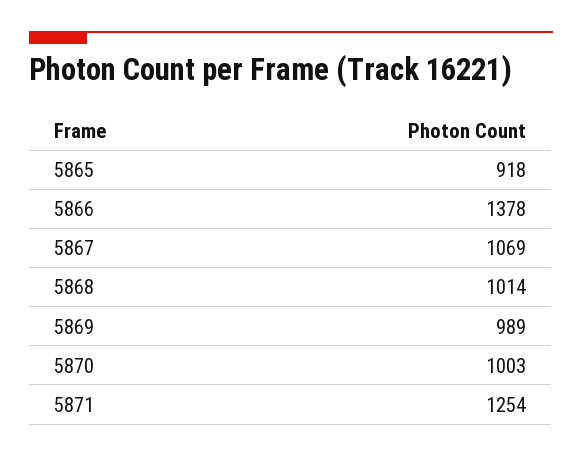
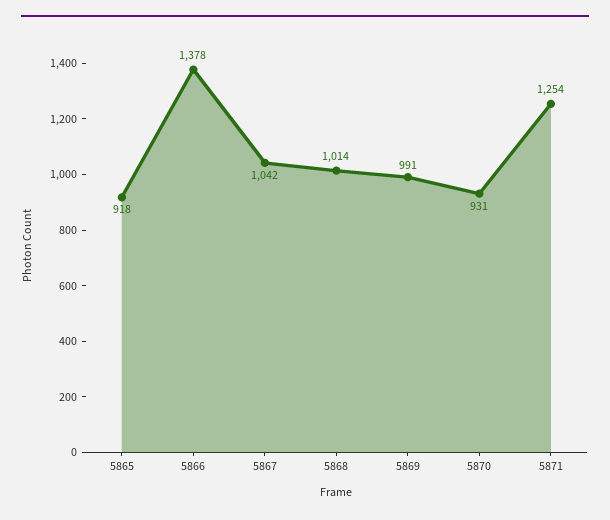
  {
    "5865": 918,
    "5866": 1378,
-   "5867": 1069,
+   "5867": 1042,
    "5868": 1014,
-   "5869": 989,
+   "5869": 991,
-   "5870": 1003,
+   "5870": 931,
    "5871": 1254
  }

